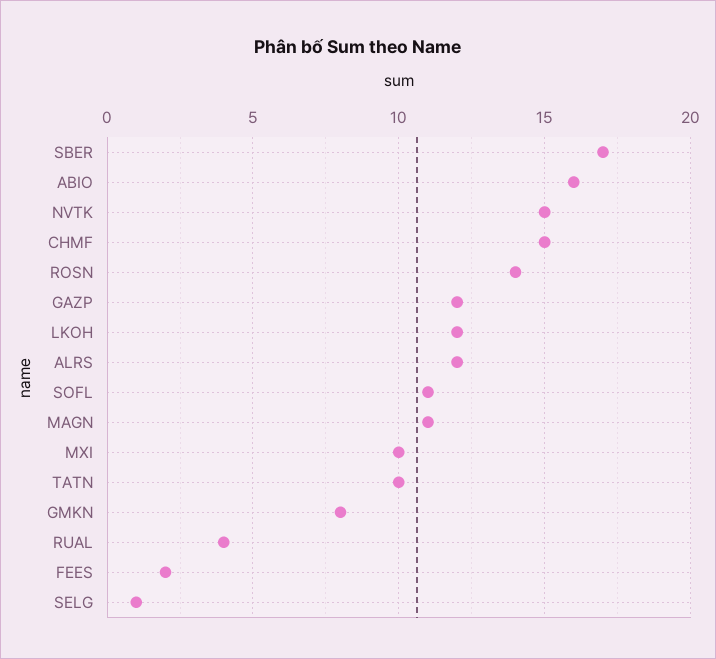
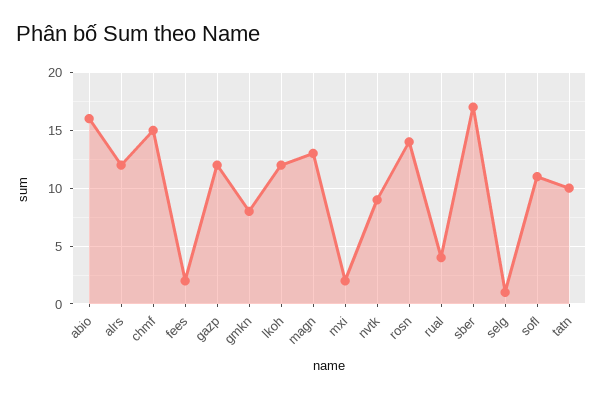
  {
    "SBER": 17,
    "ABIO": 16,
-   "NVTK": 15,
+   "NVTK": 9,
    "CHMF": 15,
    "ROSN": 14,
    "GAZP": 12,
    "LKOH": 12,
    "ALRS": 12,
    "SOFL": 11,
-   "MAGN": 11,
+   "MAGN": 13,
-   "MXI": 10,
+   "MXI": 2,
    "TATN": 10,
    "GMKN": 8,
    "RUAL": 4,
    "FEES": 2,
    "SELG": 1
  }

